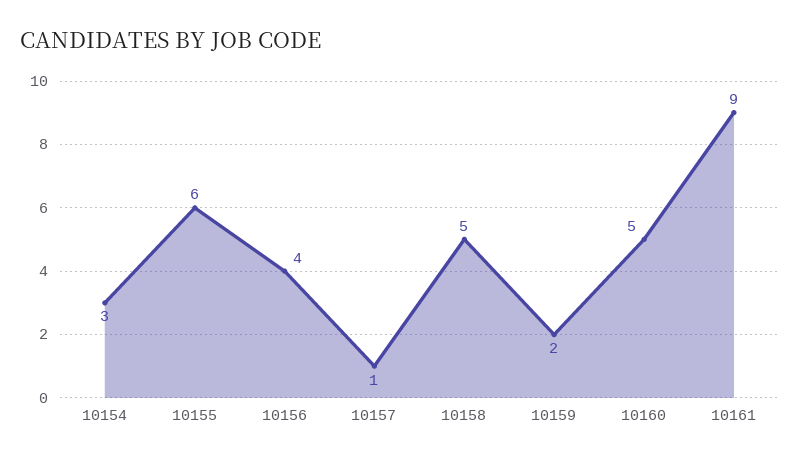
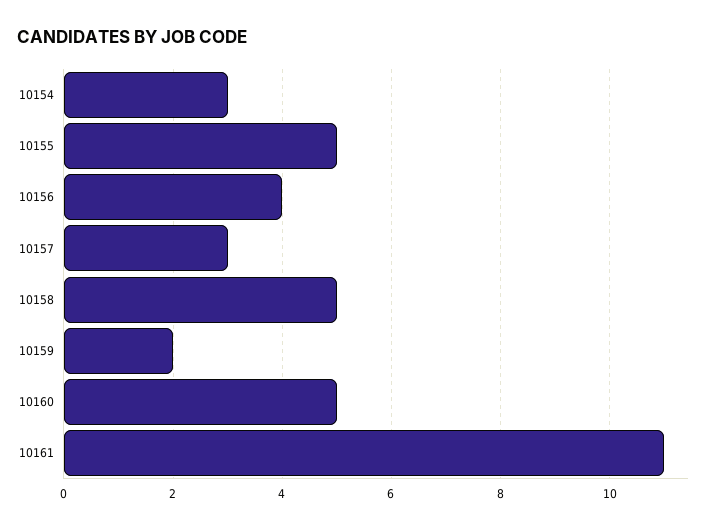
  {
    "10154": 3,
-   "10155": 6,
+   "10155": 5,
    "10156": 4,
-   "10157": 1,
+   "10157": 3,
    "10158": 5,
    "10159": 2,
    "10160": 5,
-   "10161": 9
+   "10161": 11
  }

